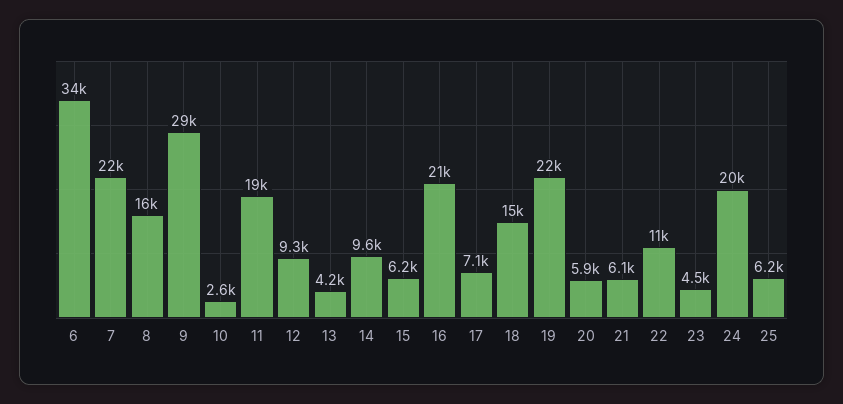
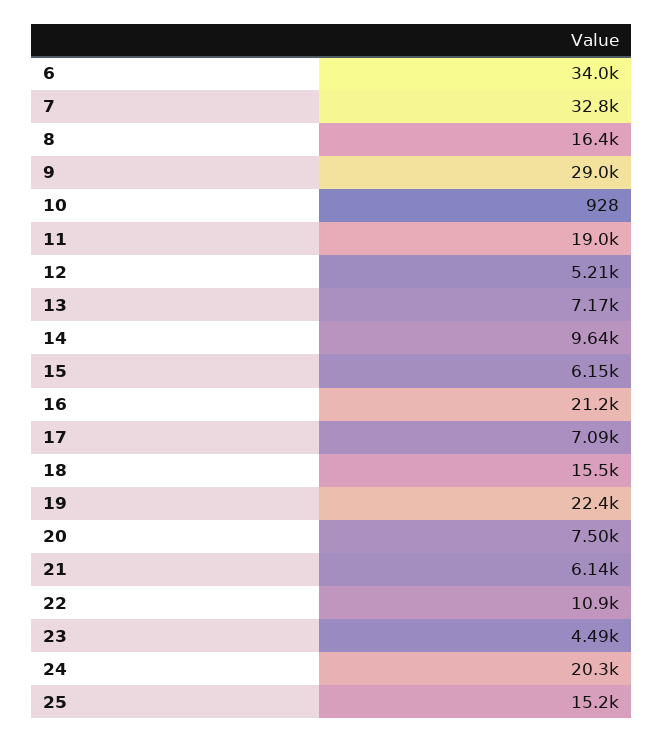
  {
    "6": 34000,
-   "7": 22000,
+   "7": 32800,
    "8": 16400,
    "9": 29000,
-   "10": 2600,
+   "10": 928,
    "11": 19000,
-   "12": 9300,
+   "12": 5210,
-   "13": 4200,
+   "13": 7170,
    "14": 9640,
    "15": 6150,
    "16": 21200,
    "17": 7090,
    "18": 15500,
    "19": 22400,
-   "20": 5900,
+   "20": 7500,
    "21": 6140,
    "22": 10900,
    "23": 4490,
    "24": 20300,
-   "25": 6200
+   "25": 15200
  }

